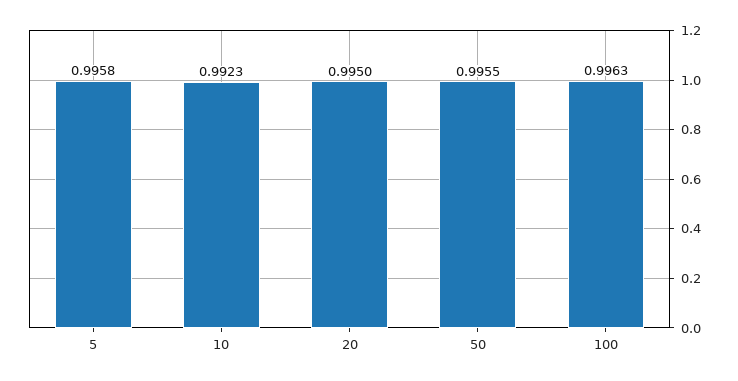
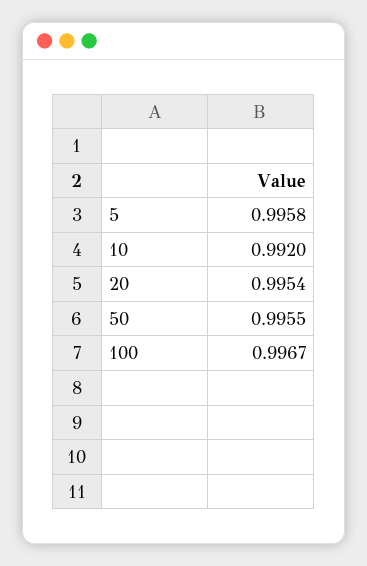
  {
    "5": 0.9958,
-   "10": 0.9923,
+   "10": 0.992,
-   "20": 0.995,
+   "20": 0.9954,
    "50": 0.9955,
-   "100": 0.9963
+   "100": 0.9967
  }

